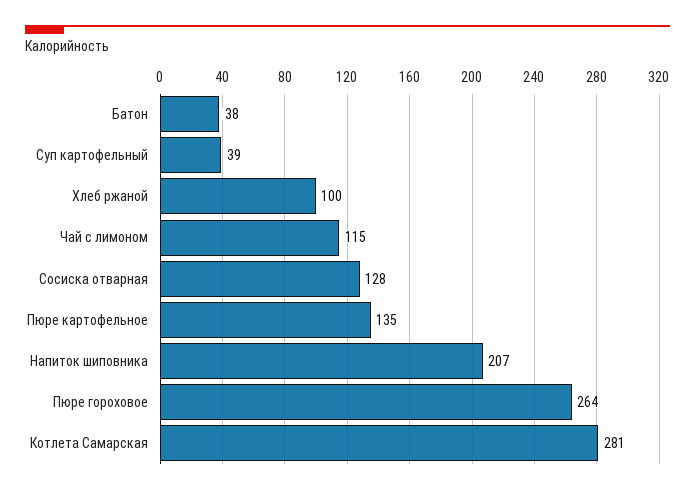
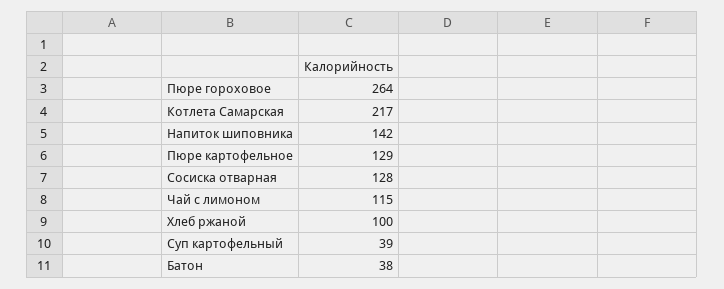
  {
    "Батон": 38,
    "Суп картофельный": 39,
    "Хлеб ржаной": 100,
    "Чай с лимоном": 115,
    "Сосиска отварная": 128,
-   "Пюре картофельное": 135,
+   "Пюре картофельное": 129,
-   "Напиток шиповника": 207,
+   "Напиток шиповника": 142,
    "Пюре гороховое": 264,
-   "Котлета Самарская": 281
+   "Котлета Самарская": 217
  }

